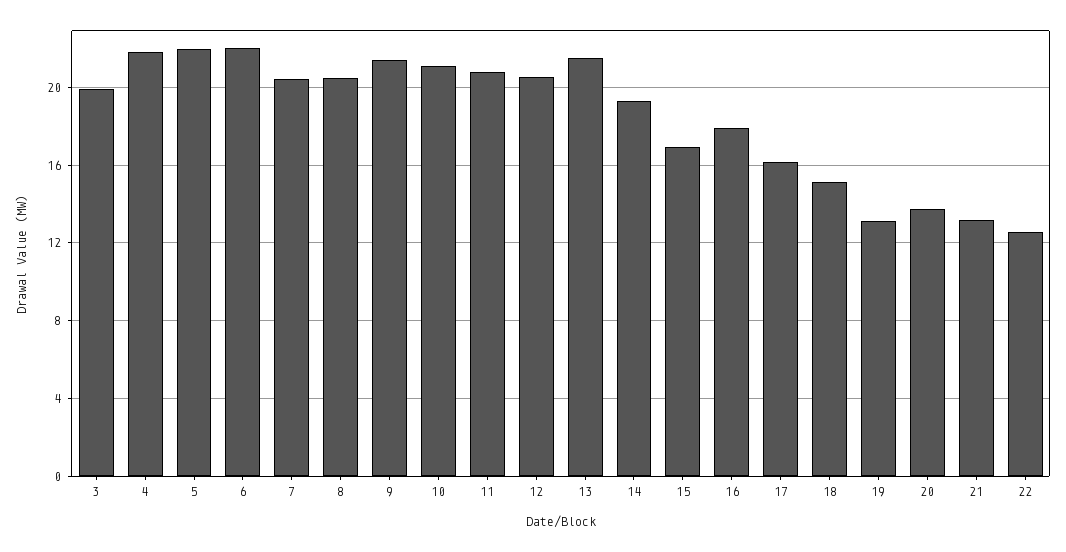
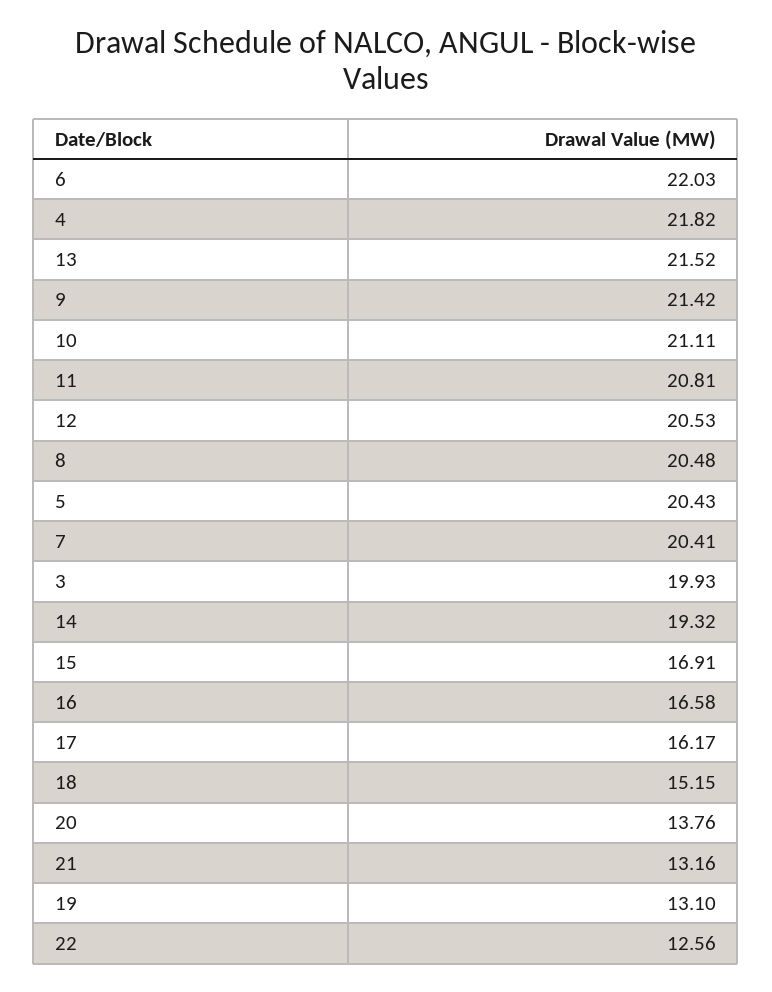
  {
    "3": 19.93,
    "4": 21.82,
-   "5": 22,
+   "5": 20.43,
    "6": 22.03,
    "7": 20.41,
    "8": 20.48,
    "9": 21.42,
    "10": 21.11,
    "11": 20.81,
    "12": 20.53,
    "13": 21.52,
    "14": 19.32,
    "15": 16.91,
-   "16": 18,
+   "16": 16.58,
    "17": 16.17,
    "18": 15.15,
    "19": 13.1,
    "20": 13.76,
    "21": 13.16,
    "22": 12.56
  }

